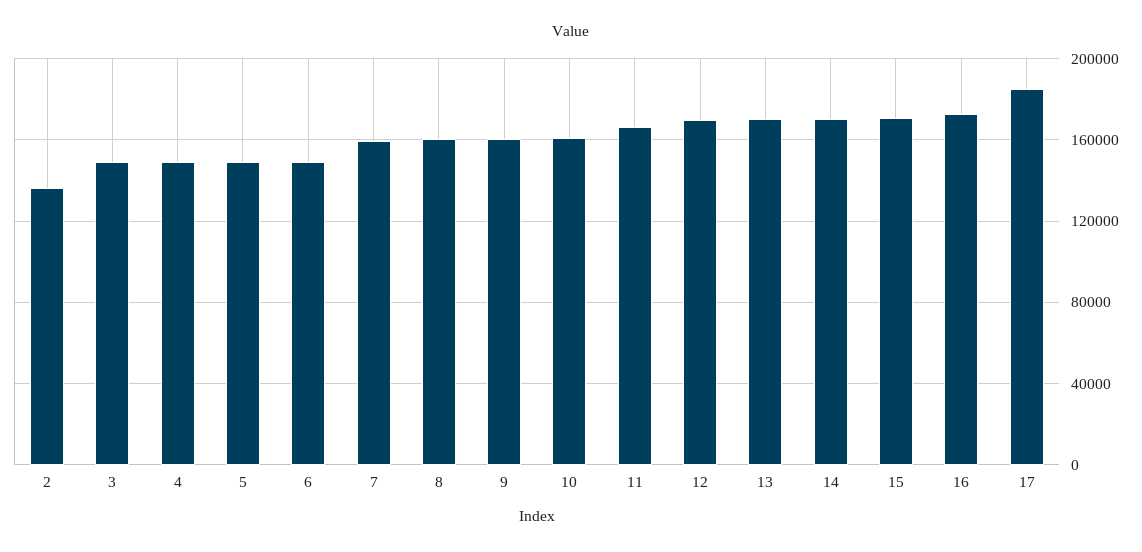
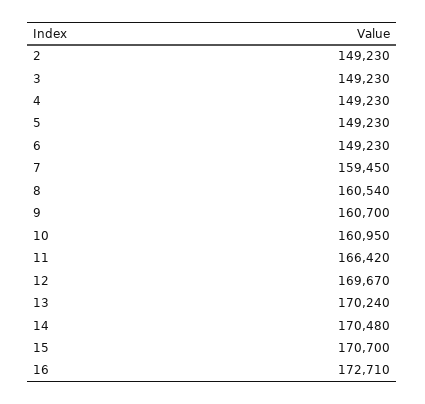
  {
-   "2": 135000,
+   "2": 149230,
    "3": 149230,
    "4": 149230,
    "5": 149230,
    "6": 149230,
    "7": 159450,
    "8": 160540,
    "9": 160700,
    "10": 160950,
    "11": 166420,
    "12": 169670,
    "13": 170240,
    "14": 170480,
    "15": 170700,
-   "16": 172710,
+   "16": 172710
-   "17": 185000
  }

